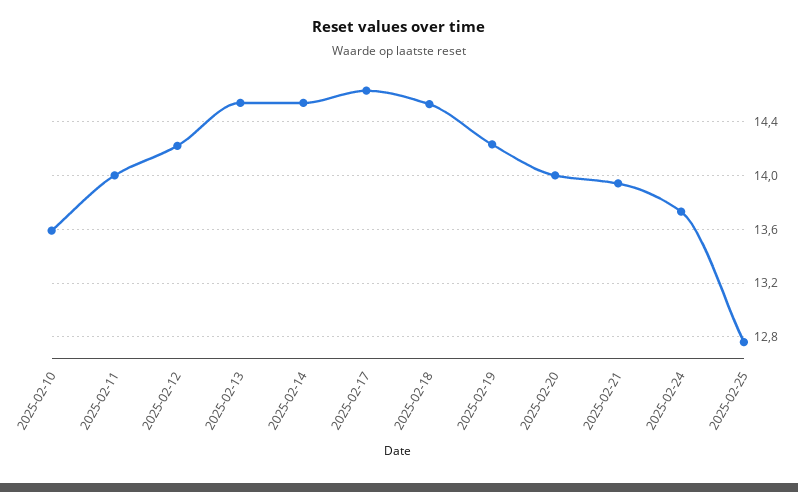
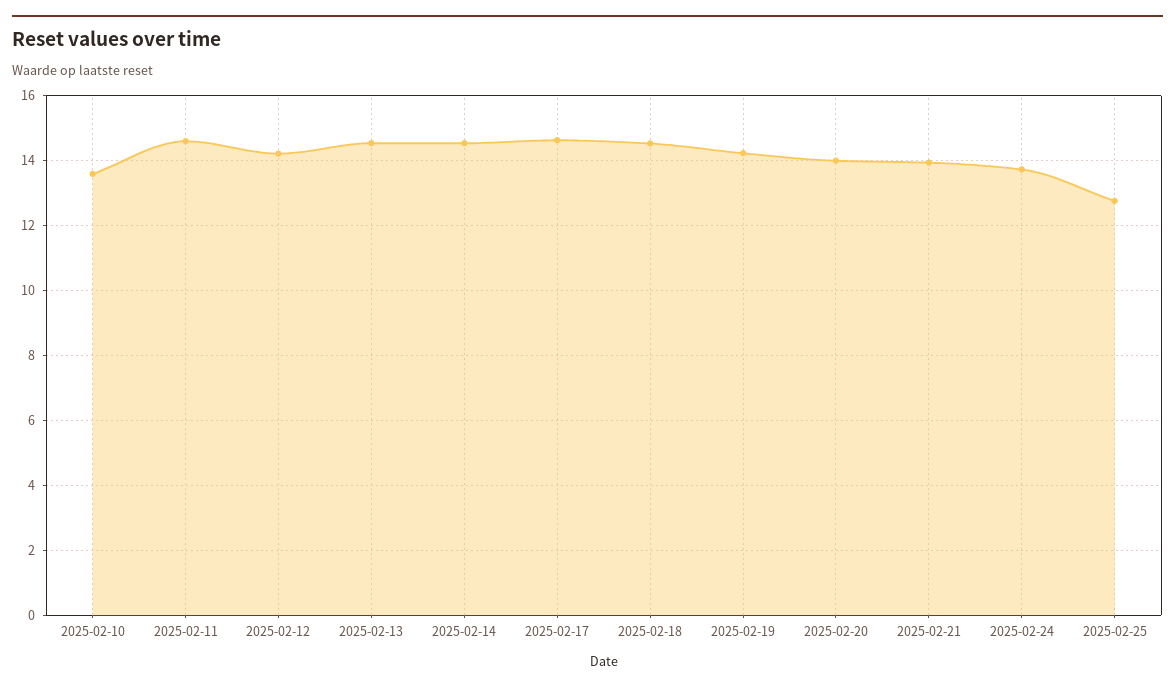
  {
    "2025-02-10": 13.6,
-   "2025-02-11": 14,
+   "2025-02-11": 14.6,
    "2025-02-12": 14.2,
    "2025-02-13": 14.55,
    "2025-02-14": 14.55,
    "2025-02-17": 14.65,
    "2025-02-18": 14.55,
    "2025-02-19": 14.25,
    "2025-02-20": 14,
    "2025-02-21": 13.95,
    "2025-02-24": 13.75,
    "2025-02-25": 12.75
  }

